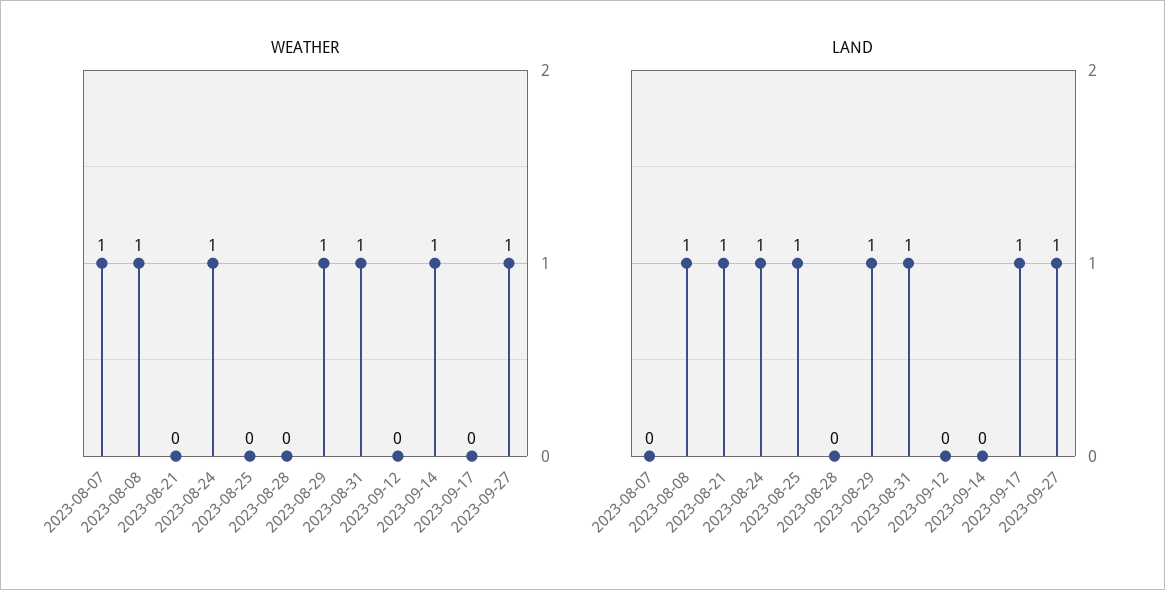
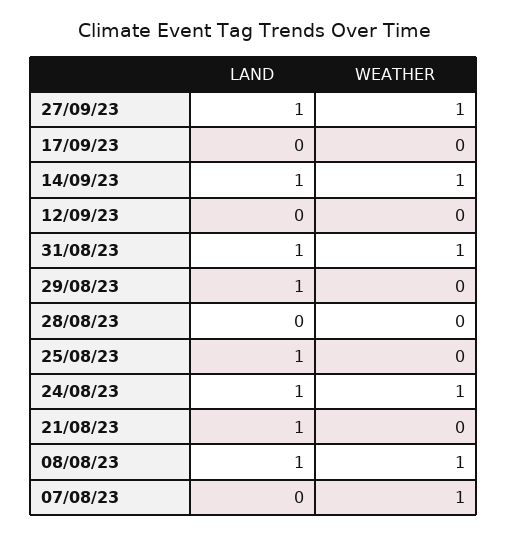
  {
    "WEATHER": {
      "2023-08-07": 1,
      "2023-08-08": 1,
      "2023-08-21": 0,
      "2023-08-24": 1,
      "2023-08-25": 0,
      "2023-08-28": 0,
-     "2023-08-29": 1,
+     "2023-08-29": 0,
      "2023-08-31": 1,
      "2023-09-12": 0,
      "2023-09-14": 1,
      "2023-09-17": 0,
      "2023-09-27": 1
    },
    "LAND": {
      "2023-08-07": 0,
      "2023-08-08": 1,
      "2023-08-21": 1,
      "2023-08-24": 1,
      "2023-08-25": 1,
      "2023-08-28": 0,
      "2023-08-29": 1,
      "2023-08-31": 1,
      "2023-09-12": 0,
-     "2023-09-14": 0,
+     "2023-09-14": 1,
-     "2023-09-17": 1,
+     "2023-09-17": 0,
      "2023-09-27": 1
    }
  }

